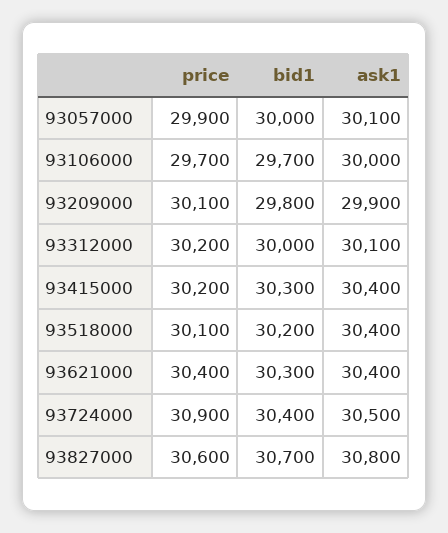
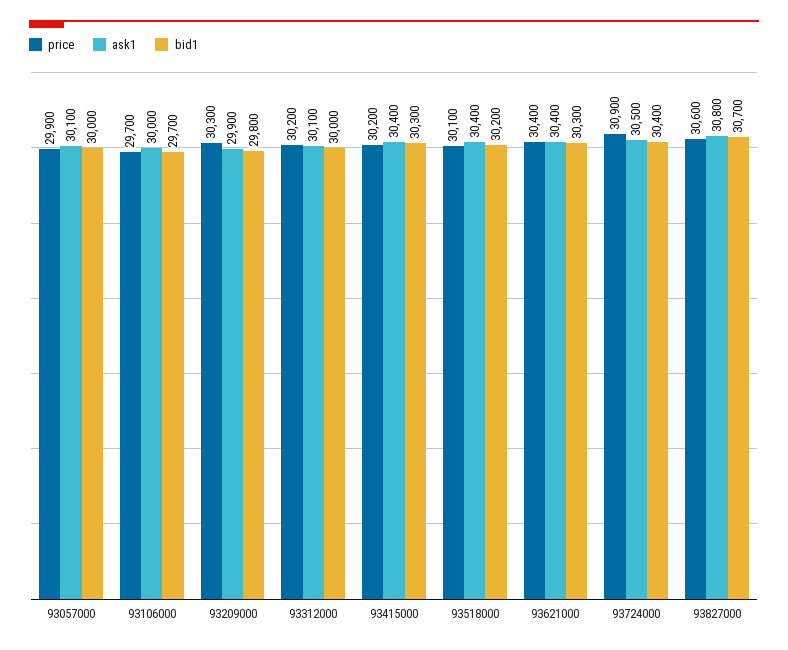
  {
    "price": {
      "93057000": 29900,
      "93106000": 29700,
-     "93209000": 30100,
+     "93209000": 30300,
      "93312000": 30200,
      "93415000": 30200,
      "93518000": 30100,
      "93621000": 30400,
      "93724000": 30900,
      "93827000": 30600
    },
    "bid1": {
      "93057000": 30000,
      "93106000": 29700,
      "93209000": 29800,
      "93312000": 30000,
      "93415000": 30300,
      "93518000": 30200,
      "93621000": 30300,
      "93724000": 30400,
      "93827000": 30700
    },
    "ask1": {
      "93057000": 30100,
      "93106000": 30000,
      "93209000": 29900,
      "93312000": 30100,
      "93415000": 30400,
      "93518000": 30400,
      "93621000": 30400,
      "93724000": 30500,
      "93827000": 30800
    }
  }

